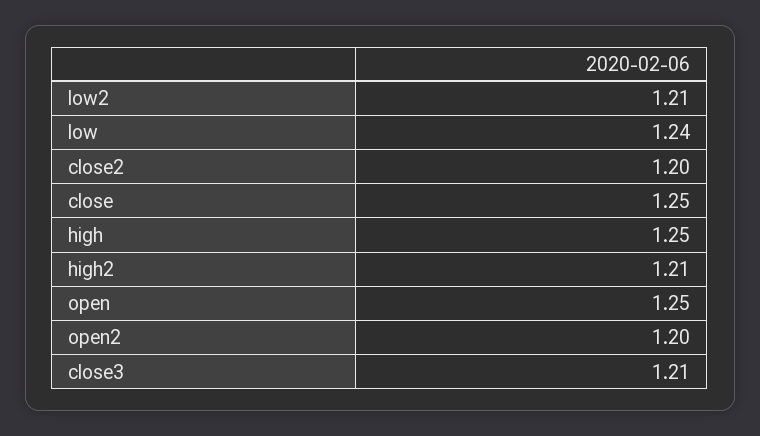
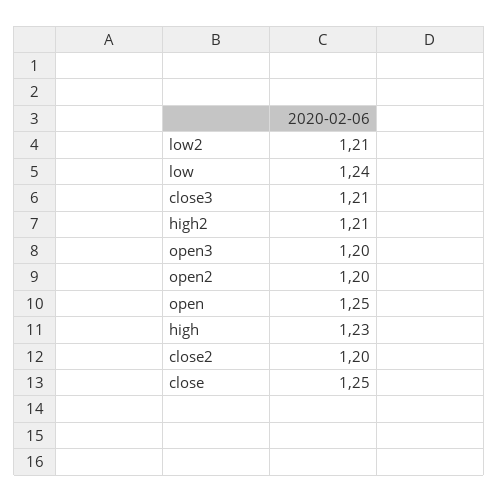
  {
    "low2": 1.21,
    "low": 1.24,
    "close2": 1.2,
    "close": 1.25,
-   "high": 1.25,
+   "high": 1.23,
    "high2": 1.21,
    "open": 1.25,
    "open2": 1.2,
-   "close3": 1.21
+   "close3": 1.21,
+   "open3": 1.2
  }

